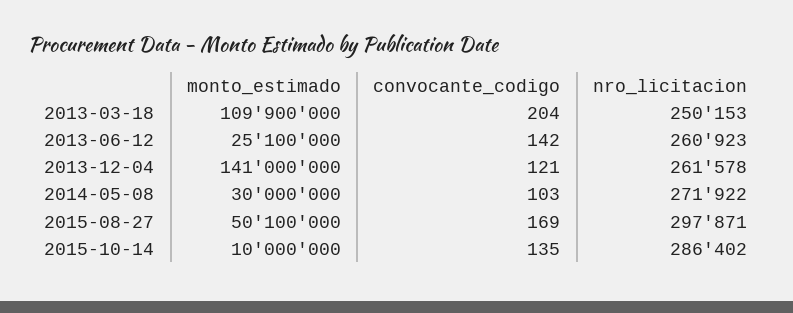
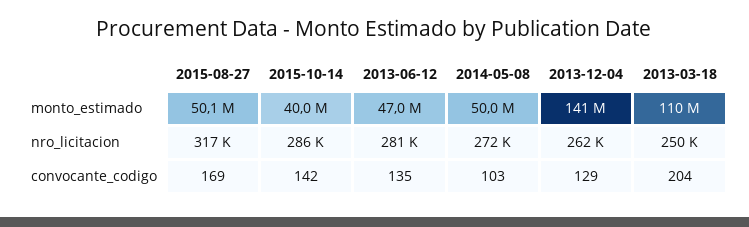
  {
    "monto_estimado": {
      "2013-03-18": 109900000,
-     "2013-06-12": 25100000,
+     "2013-06-12": 47000000,
      "2013-12-04": 141000000,
-     "2014-05-08": 30000000,
+     "2014-05-08": 50000000,
      "2015-08-27": 50100000,
-     "2015-10-14": 10000000
+     "2015-10-14": 40000000
    },
    "convocante_codigo": {
      "2013-03-18": 204,
-     "2013-06-12": 142,
+     "2013-06-12": 135,
-     "2013-12-04": 121,
+     "2013-12-04": 129,
      "2014-05-08": 103,
      "2015-08-27": 169,
-     "2015-10-14": 135
+     "2015-10-14": 142
    },
    "nro_licitacion": {
      "2013-03-18": 250153,
-     "2013-06-12": 260923,
+     "2013-06-12": 281000,
      "2013-12-04": 261578,
      "2014-05-08": 271922,
-     "2015-08-27": 297871,
+     "2015-08-27": 317000,
      "2015-10-14": 286402
    }
  }

